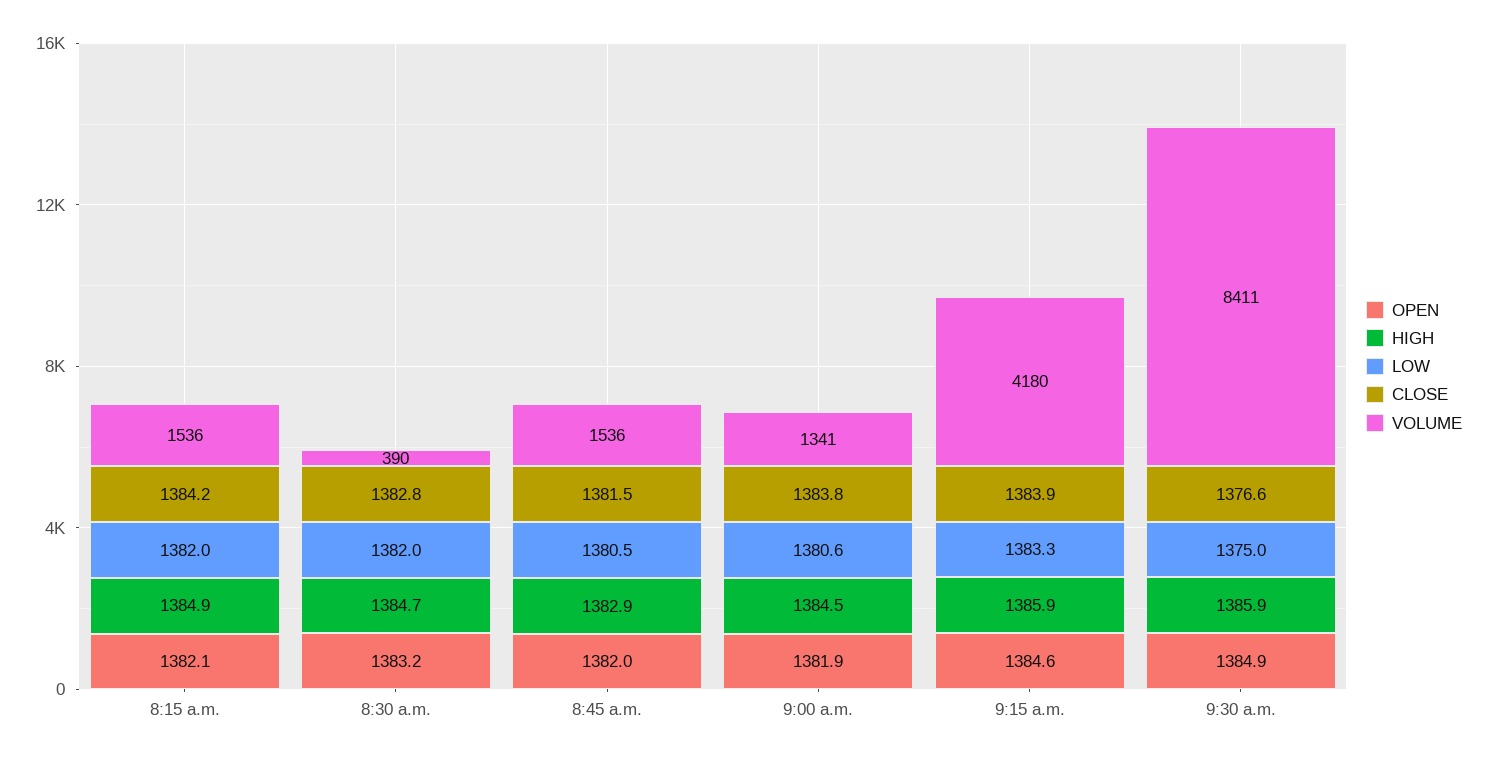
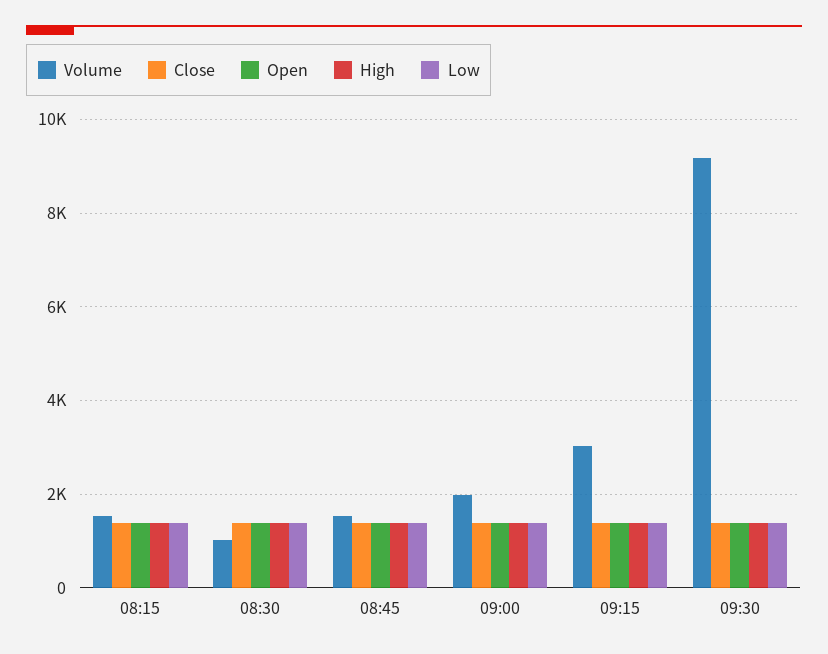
  {
    "OPEN": {
      "8:15 a.m.": 1382.1,
      "8:30 a.m.": 1383.2,
      "8:45 a.m.": 1382,
      "9:00 a.m.": 1381.9,
      "9:15 a.m.": 1384.6,
      "9:30 a.m.": 1384.9
    },
    "HIGH": {
      "8:15 a.m.": 1384.9,
      "8:30 a.m.": 1384.7,
      "8:45 a.m.": 1382.9,
      "9:00 a.m.": 1384.5,
      "9:15 a.m.": 1385.9,
      "9:30 a.m.": 1385.9
    },
    "LOW": {
      "8:15 a.m.": 1382,
      "8:30 a.m.": 1382,
      "8:45 a.m.": 1380.5,
      "9:00 a.m.": 1380.6,
      "9:15 a.m.": 1383.3,
      "9:30 a.m.": 1375
    },
    "CLOSE": {
      "8:15 a.m.": 1384.2,
      "8:30 a.m.": 1382.8,
      "8:45 a.m.": 1381.5,
      "9:00 a.m.": 1383.8,
      "9:15 a.m.": 1383.9,
      "9:30 a.m.": 1376.6
    },
    "VOLUME": {
      "8:15 a.m.": 1536,
-     "8:30 a.m.": 390,
+     "8:30 a.m.": 1000,
      "8:45 a.m.": 1536,
-     "9:00 a.m.": 1341,
+     "9:00 a.m.": 2000,
-     "9:15 a.m.": 4180,
+     "9:15 a.m.": 3000,
-     "9:30 a.m.": 8411
+     "9:30 a.m.": 9200
    }
  }

